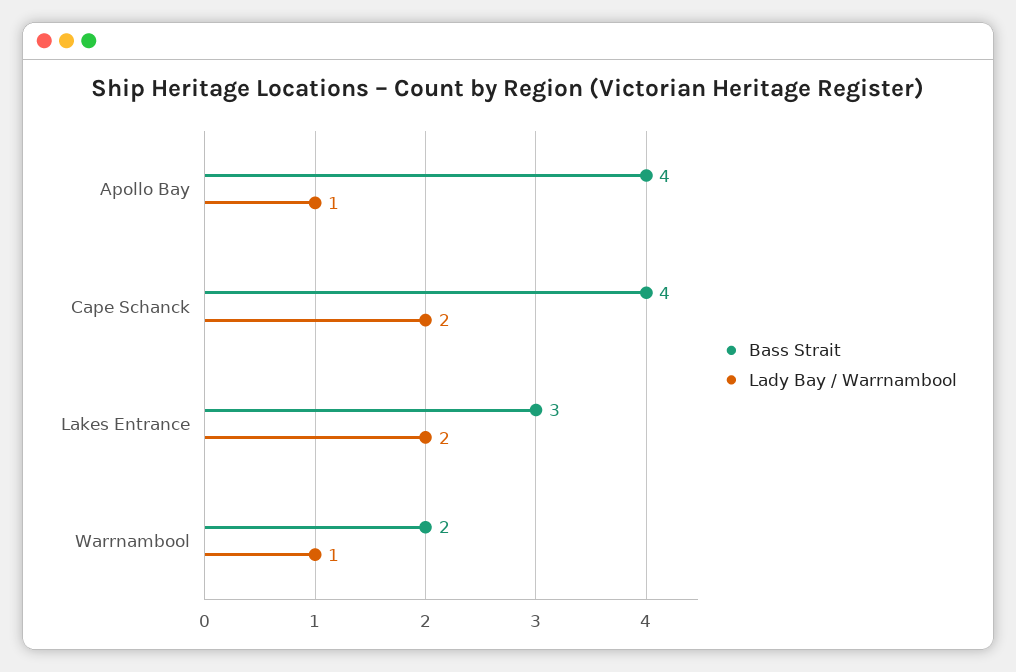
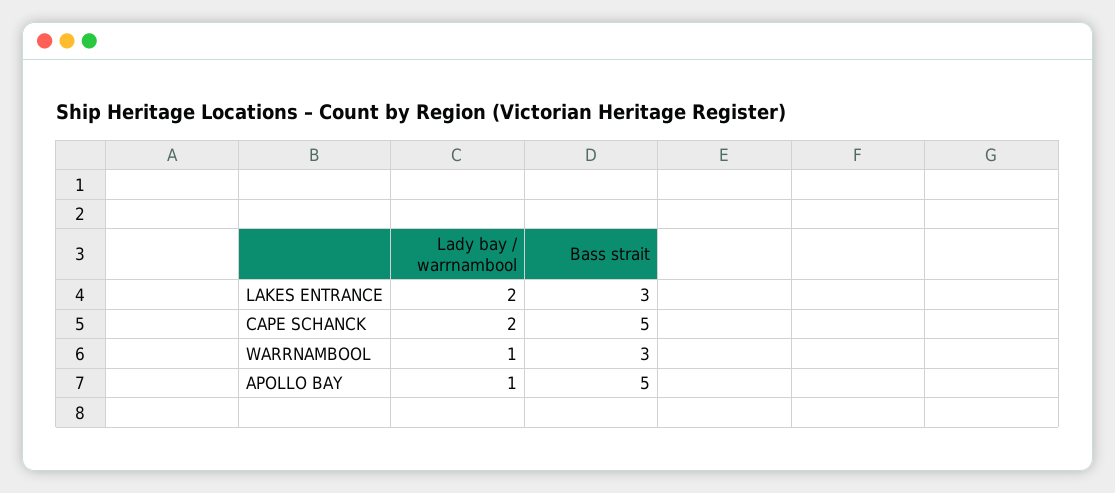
  {
    "Bass Strait": {
-     "Apollo Bay": 4,
+     "Apollo Bay": 5,
-     "Cape Schanck": 4,
+     "Cape Schanck": 5,
      "Lakes Entrance": 3,
-     "Warrnambool": 2
+     "Warrnambool": 3
    },
    "Lady Bay / Warrnambool": {
      "Apollo Bay": 1,
      "Cape Schanck": 2,
      "Lakes Entrance": 2,
      "Warrnambool": 1
    }
  }

